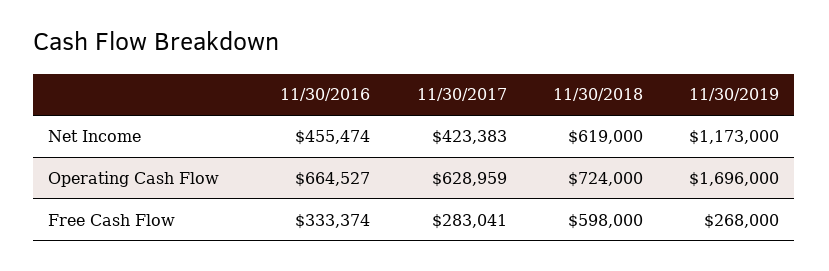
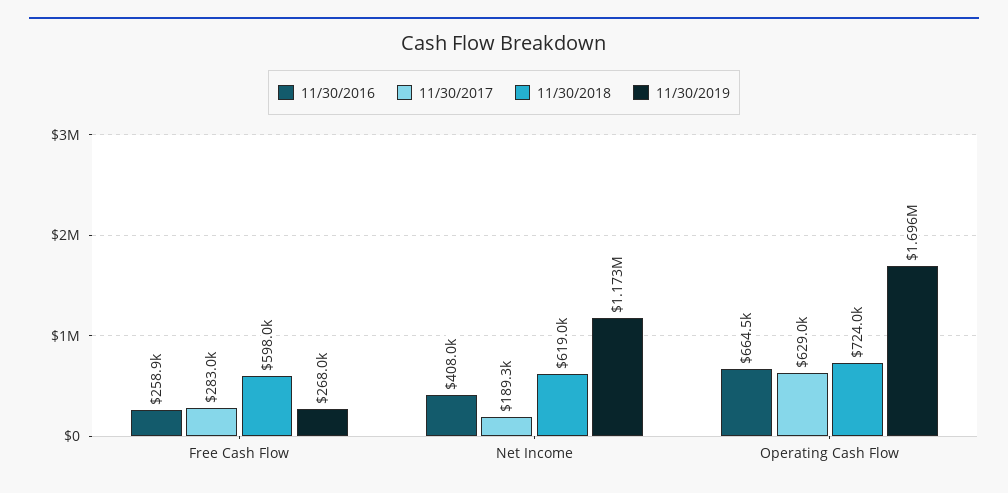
  {
    "11/30/2016": {
-     "Net Income": 455474,
+     "Net Income": 408000,
      "Operating Cash Flow": 664527,
-     "Free Cash Flow": 333374
+     "Free Cash Flow": 258900
    },
    "11/30/2017": {
-     "Net Income": 423383,
+     "Net Income": 189300,
      "Operating Cash Flow": 628959,
      "Free Cash Flow": 283041
    },
    "11/30/2018": {
      "Net Income": 619000,
      "Operating Cash Flow": 724000,
      "Free Cash Flow": 598000
    },
    "11/30/2019": {
      "Net Income": 1173000,
      "Operating Cash Flow": 1696000,
      "Free Cash Flow": 268000
    }
  }

